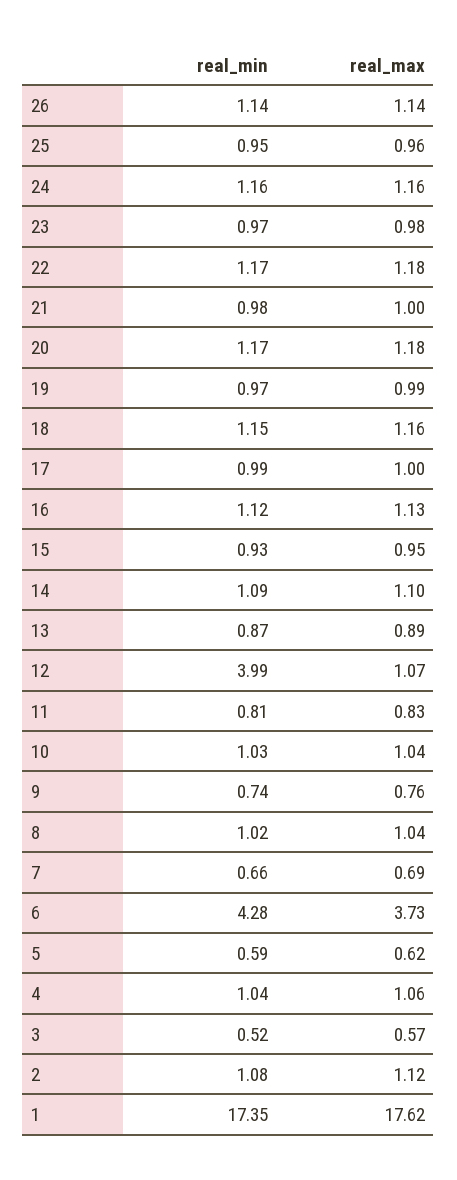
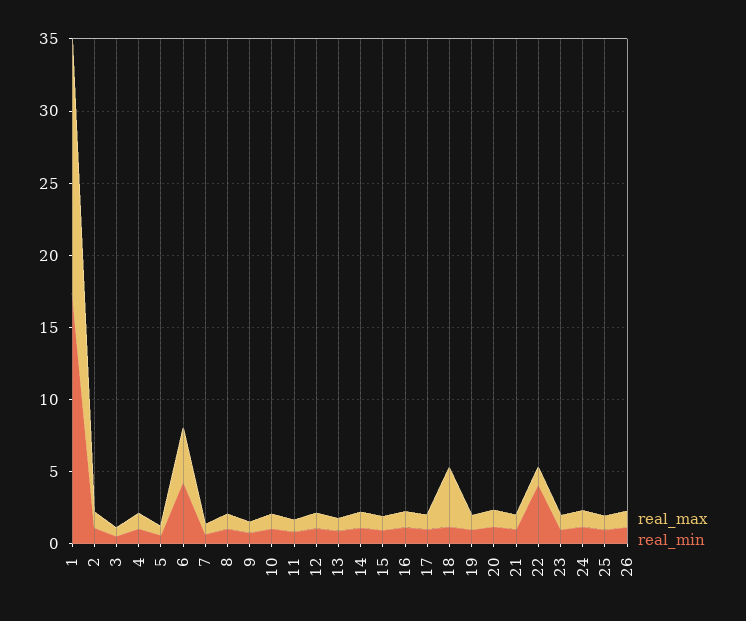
  {
    "real_min": {
      "26": 1.14,
      "25": 0.95,
      "24": 1.16,
      "23": 0.97,
-     "22": 1.17,
+     "22": 4,
      "21": 0.98,
      "20": 1.17,
      "19": 0.97,
      "18": 1.15,
      "17": 0.99,
      "16": 1.12,
      "15": 0.93,
      "14": 1.09,
      "13": 0.87,
-     "12": 3.99,
+     "12": 1,
      "11": 0.81,
      "10": 1.03,
      "9": 0.74,
      "8": 1.02,
      "7": 0.66,
      "6": 4.28,
      "5": 0.59,
      "4": 1.04,
      "3": 0.52,
      "2": 1.08,
      "1": 17.35
    },
    "real_max": {
      "26": 1.14,
      "25": 0.96,
      "24": 1.16,
      "23": 0.98,
      "22": 1.18,
      "21": 1,
      "20": 1.18,
      "19": 0.99,
-     "18": 1.16,
+     "18": 4,
      "17": 1,
      "16": 1.13,
      "15": 0.95,
      "14": 1.1,
      "13": 0.89,
      "12": 1.07,
      "11": 0.83,
      "10": 1.04,
      "9": 0.76,
      "8": 1.04,
      "7": 0.69,
      "6": 3.73,
      "5": 0.62,
      "4": 1.06,
      "3": 0.57,
      "2": 1.12,
      "1": 17.62
    }
  }

